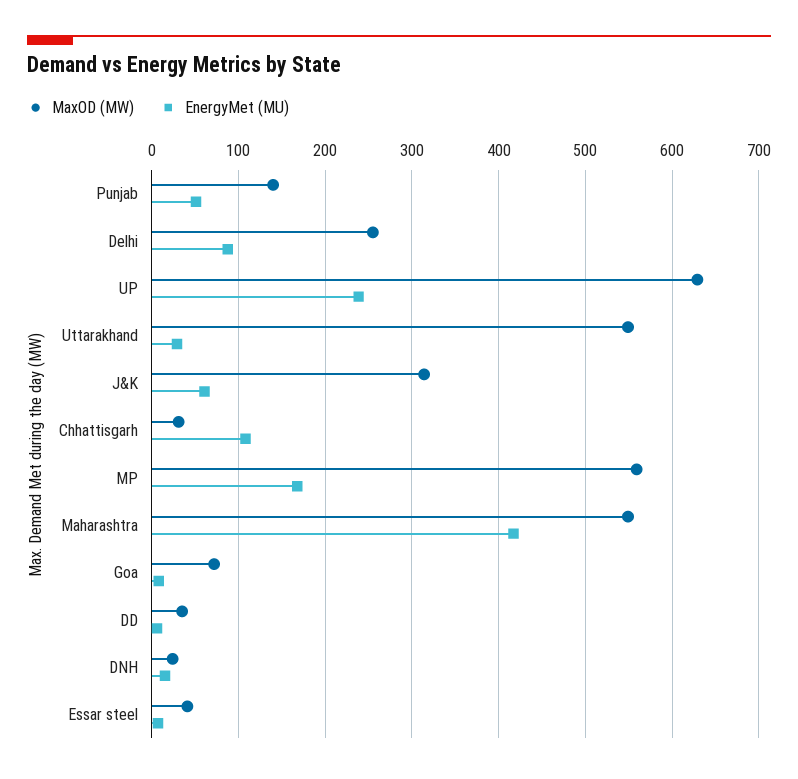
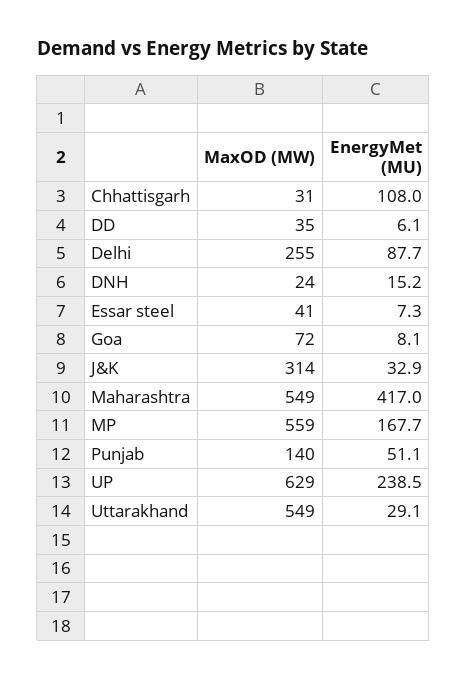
  {
    "MaxOD (MW)": {
      "Punjab": 140,
      "Delhi": 255,
      "UP": 629,
      "Uttarakhand": 549,
      "J&K": 314,
      "Chhattisgarh": 31,
      "MP": 559,
      "Maharashtra": 549,
      "Goa": 72,
      "DD": 35,
      "DNH": 24,
      "Essar steel": 41
    },
    "EnergyMet (MU)": {
      "Punjab": 51.1,
      "Delhi": 87.7,
      "UP": 238.5,
      "Uttarakhand": 29.1,
-     "J&K": 60,
+     "J&K": 32.9,
      "Chhattisgarh": 108,
      "MP": 167.7,
      "Maharashtra": 417,
      "Goa": 8.1,
      "DD": 6.1,
      "DNH": 15.2,
      "Essar steel": 7.3
    }
  }

